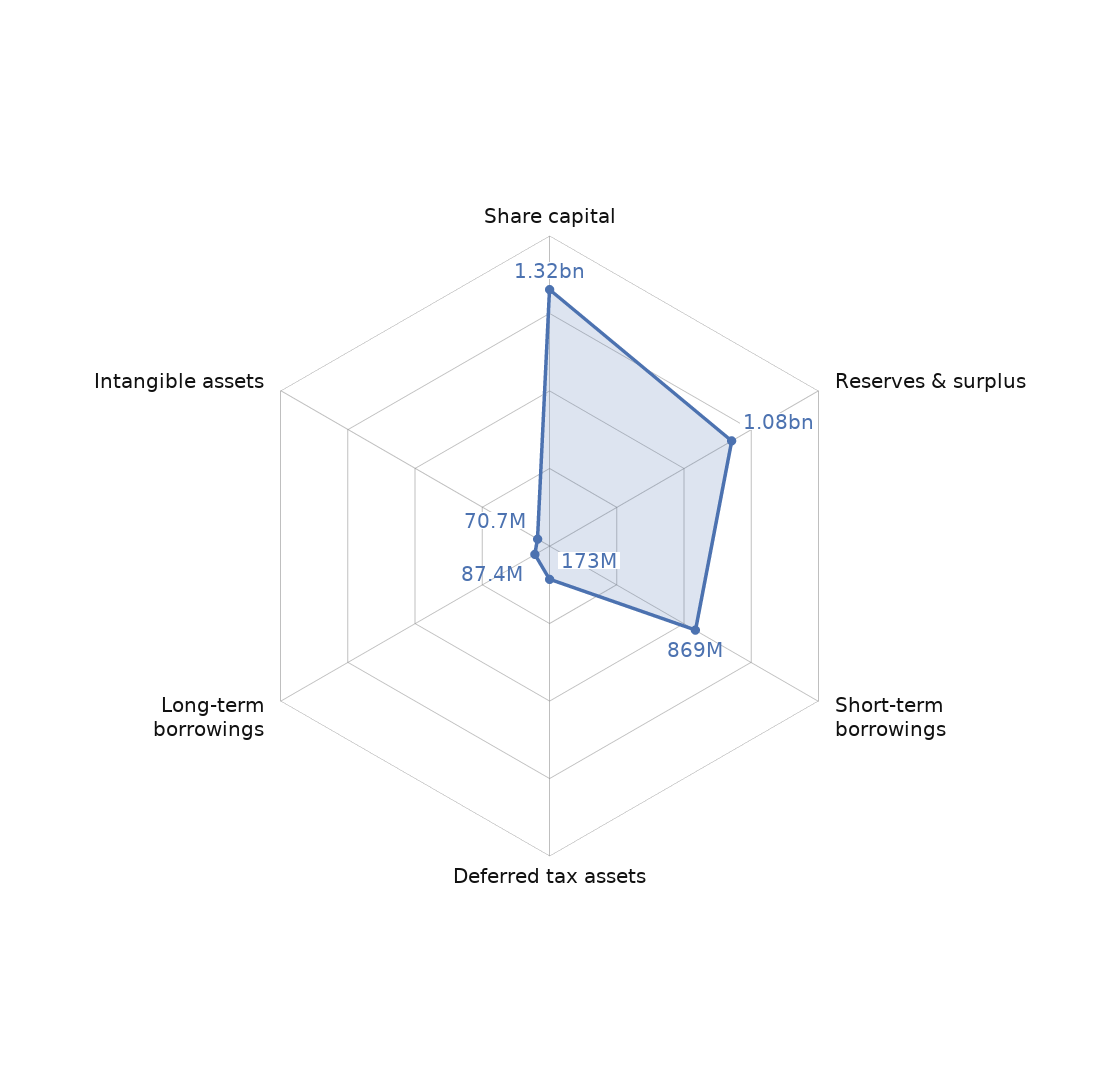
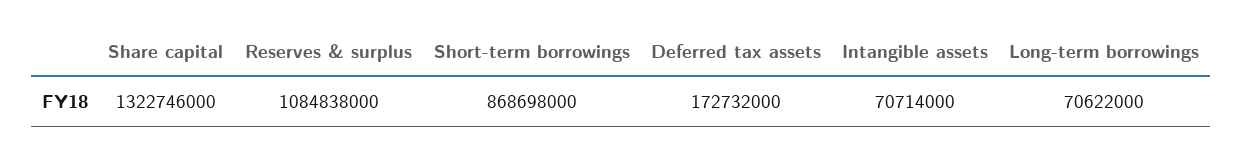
  {
    "Share capital": 1322746000,
    "Reserves & surplus": 1084838000,
    "Short-term borrowings": 868698000,
    "Deferred tax assets": 172732000,
-   "Long-term borrowings": 87400000,
+   "Long-term borrowings": 70622000,
    "Intangible assets": 70714000
  }

